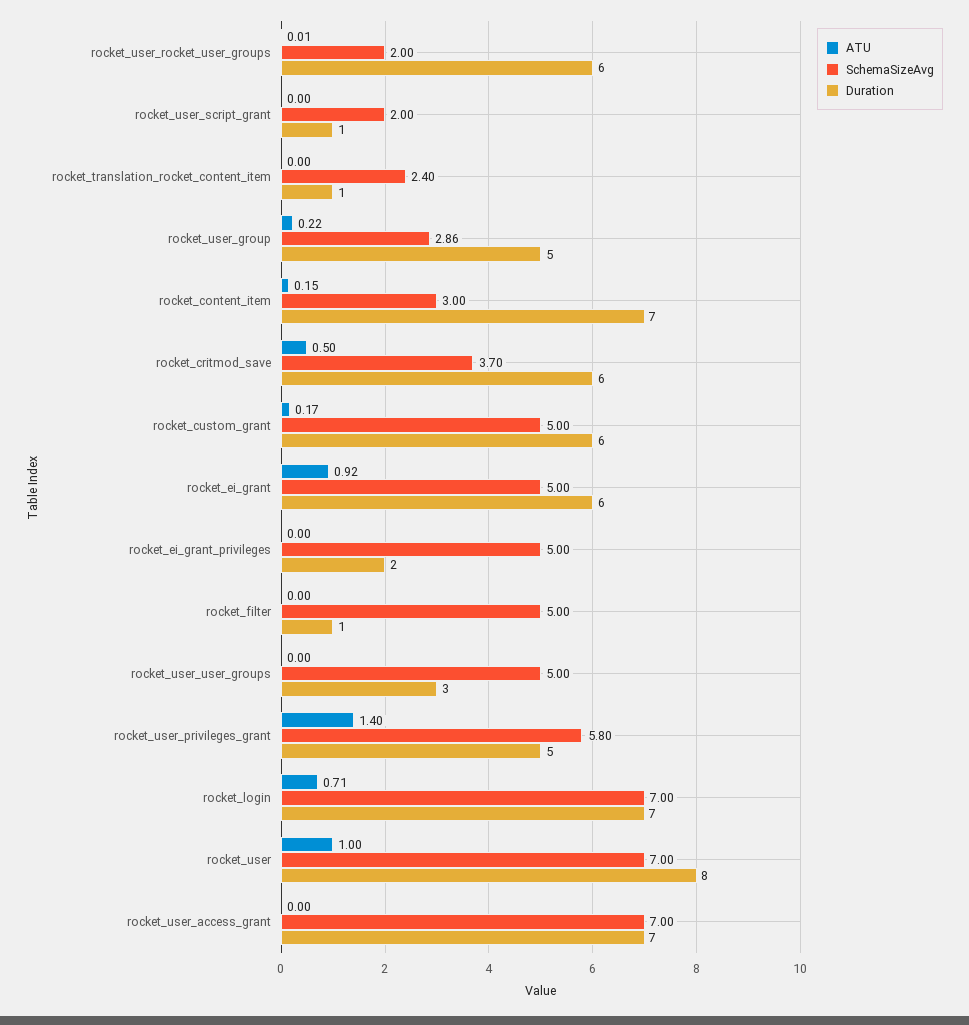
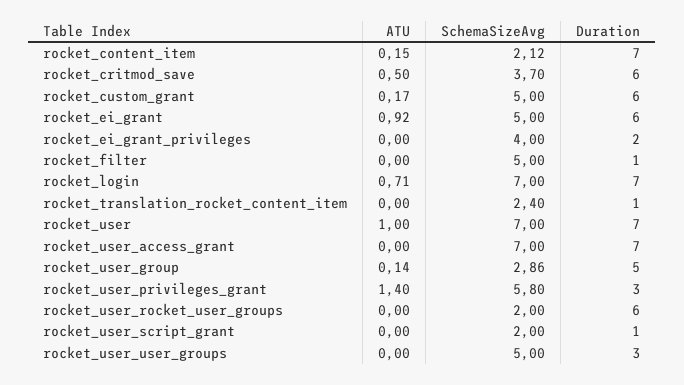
  {
    "ATU": {
-     "rocket_user_rocket_user_groups": 0.01,
+     "rocket_user_rocket_user_groups": 0,
      "rocket_user_script_grant": 0,
      "rocket_translation_rocket_content_item": 0,
-     "rocket_user_group": 0.22,
+     "rocket_user_group": 0.14,
      "rocket_content_item": 0.15,
      "rocket_critmod_save": 0.5,
      "rocket_custom_grant": 0.17,
      "rocket_ei_grant": 0.92,
      "rocket_ei_grant_privileges": 0,
      "rocket_filter": 0,
      "rocket_user_user_groups": 0,
      "rocket_user_privileges_grant": 1.4,
      "rocket_login": 0.71,
      "rocket_user": 1,
      "rocket_user_access_grant": 0
    },
    "SchemaSizeAvg": {
      "rocket_user_rocket_user_groups": 2,
      "rocket_user_script_grant": 2,
      "rocket_translation_rocket_content_item": 2.4,
      "rocket_user_group": 2.86,
-     "rocket_content_item": 3,
+     "rocket_content_item": 2.12,
      "rocket_critmod_save": 3.7,
      "rocket_custom_grant": 5,
      "rocket_ei_grant": 5,
-     "rocket_ei_grant_privileges": 5,
+     "rocket_ei_grant_privileges": 4,
      "rocket_filter": 5,
      "rocket_user_user_groups": 5,
      "rocket_user_privileges_grant": 5.8,
      "rocket_login": 7,
      "rocket_user": 7,
      "rocket_user_access_grant": 7
    },
    "Duration": {
      "rocket_user_rocket_user_groups": 6,
      "rocket_user_script_grant": 1,
      "rocket_translation_rocket_content_item": 1,
      "rocket_user_group": 5,
      "rocket_content_item": 7,
      "rocket_critmod_save": 6,
      "rocket_custom_grant": 6,
      "rocket_ei_grant": 6,
      "rocket_ei_grant_privileges": 2,
      "rocket_filter": 1,
      "rocket_user_user_groups": 3,
-     "rocket_user_privileges_grant": 5,
+     "rocket_user_privileges_grant": 3,
      "rocket_login": 7,
-     "rocket_user": 8,
+     "rocket_user": 7,
      "rocket_user_access_grant": 7
    }
  }

